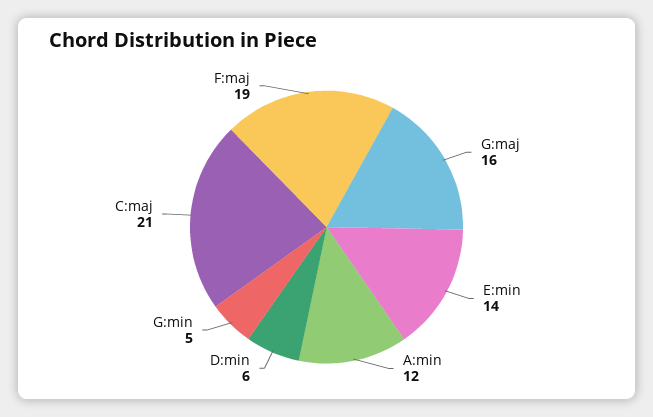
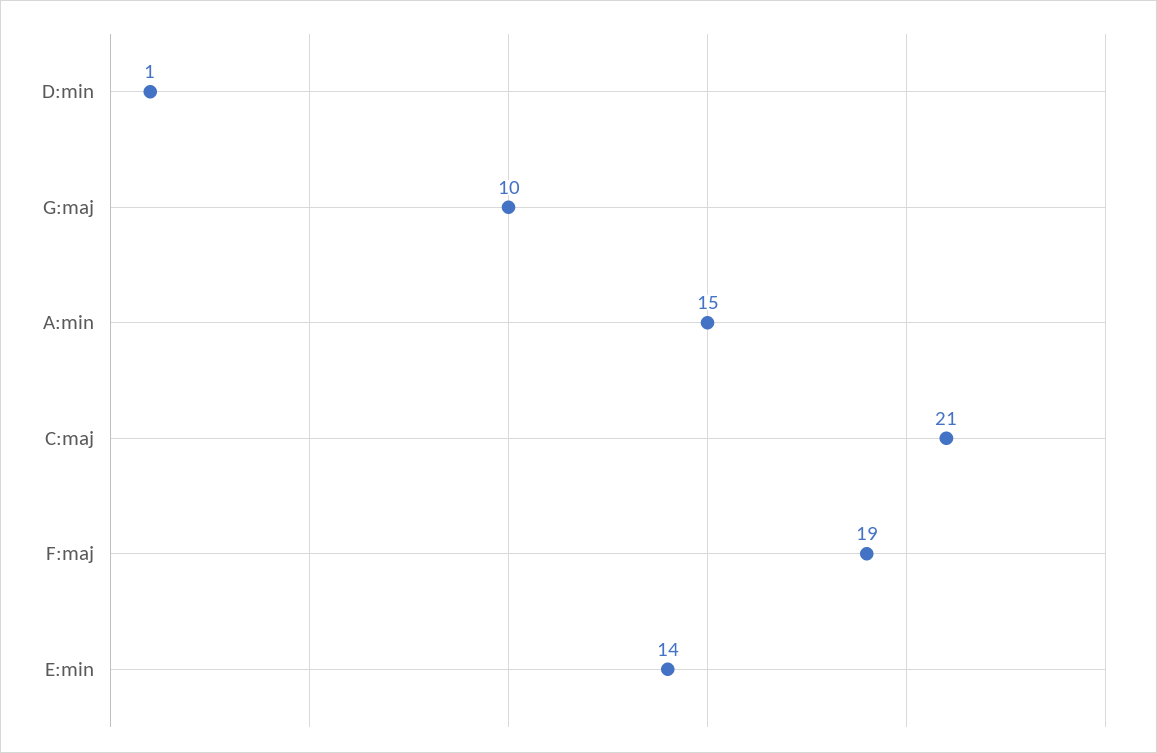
  {
-   "G:maj": 16,
+   "G:maj": 10,
    "E:min": 14,
-   "A:min": 12,
+   "A:min": 15,
-   "D:min": 6,
+   "D:min": 1,
-   "G:min": 5,
    "C:maj": 21,
    "F:maj": 19
  }

